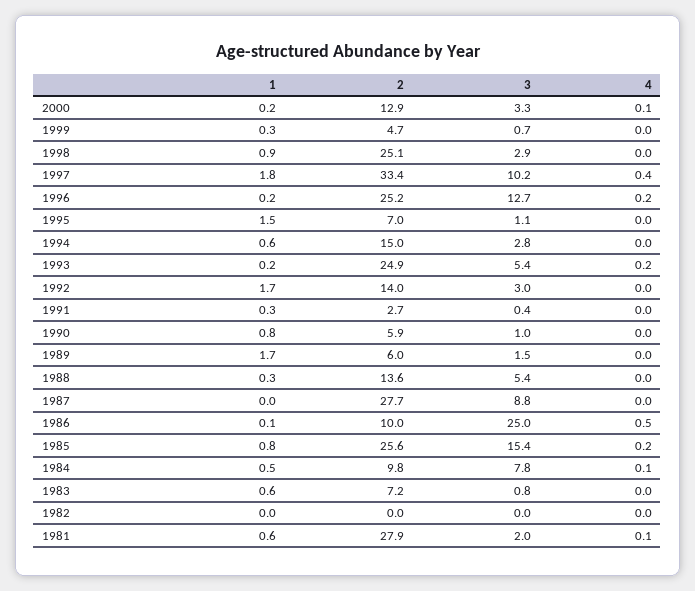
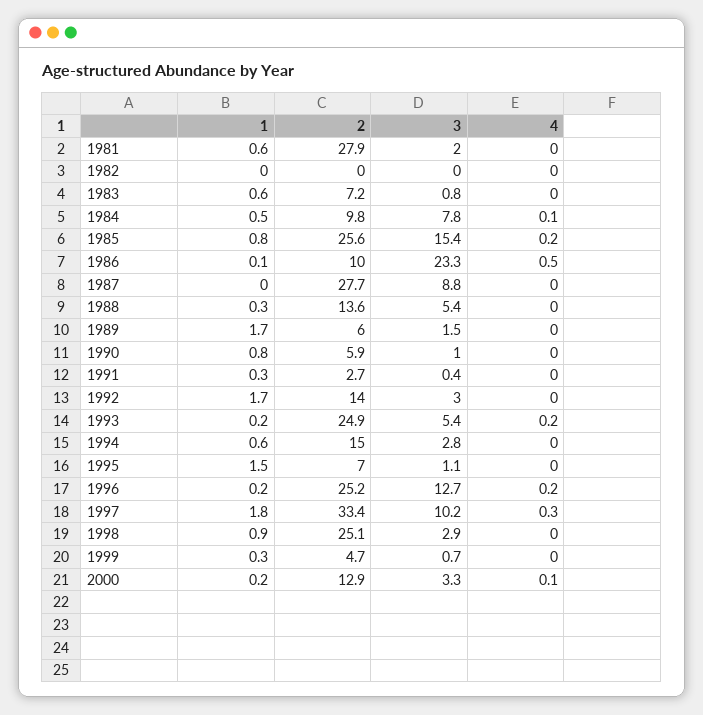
  {
    "1": {
      "2000": 0.2,
      "1999": 0.3,
      "1998": 0.9,
      "1997": 1.8,
      "1996": 0.2,
      "1995": 1.5,
      "1994": 0.6,
      "1993": 0.2,
      "1992": 1.7,
      "1991": 0.3,
      "1990": 0.8,
      "1989": 1.7,
      "1988": 0.3,
      "1987": 0,
      "1986": 0.1,
      "1985": 0.8,
      "1984": 0.5,
      "1983": 0.6,
      "1982": 0,
      "1981": 0.6
    },
    "2": {
      "2000": 12.9,
      "1999": 4.7,
      "1998": 25.1,
      "1997": 33.4,
      "1996": 25.2,
      "1995": 7,
      "1994": 15,
      "1993": 24.9,
      "1992": 14,
      "1991": 2.7,
      "1990": 5.9,
      "1989": 6,
      "1988": 13.6,
      "1987": 27.7,
      "1986": 10,
      "1985": 25.6,
      "1984": 9.8,
      "1983": 7.2,
      "1982": 0,
      "1981": 27.9
    },
    "3": {
      "2000": 3.3,
      "1999": 0.7,
      "1998": 2.9,
      "1997": 10.2,
      "1996": 12.7,
      "1995": 1.1,
      "1994": 2.8,
      "1993": 5.4,
      "1992": 3,
      "1991": 0.4,
      "1990": 1,
      "1989": 1.5,
      "1988": 5.4,
      "1987": 8.8,
-     "1986": 25,
+     "1986": 23.3,
      "1985": 15.4,
      "1984": 7.8,
      "1983": 0.8,
      "1982": 0,
      "1981": 2
    },
    "4": {
      "2000": 0.1,
      "1999": 0,
      "1998": 0,
-     "1997": 0.4,
+     "1997": 0.3,
      "1996": 0.2,
      "1995": 0,
      "1994": 0,
      "1993": 0.2,
      "1992": 0,
      "1991": 0,
      "1990": 0,
      "1989": 0,
      "1988": 0,
      "1987": 0,
      "1986": 0.5,
      "1985": 0.2,
      "1984": 0.1,
      "1983": 0,
      "1982": 0,
-     "1981": 0.1
+     "1981": 0
    }
  }

